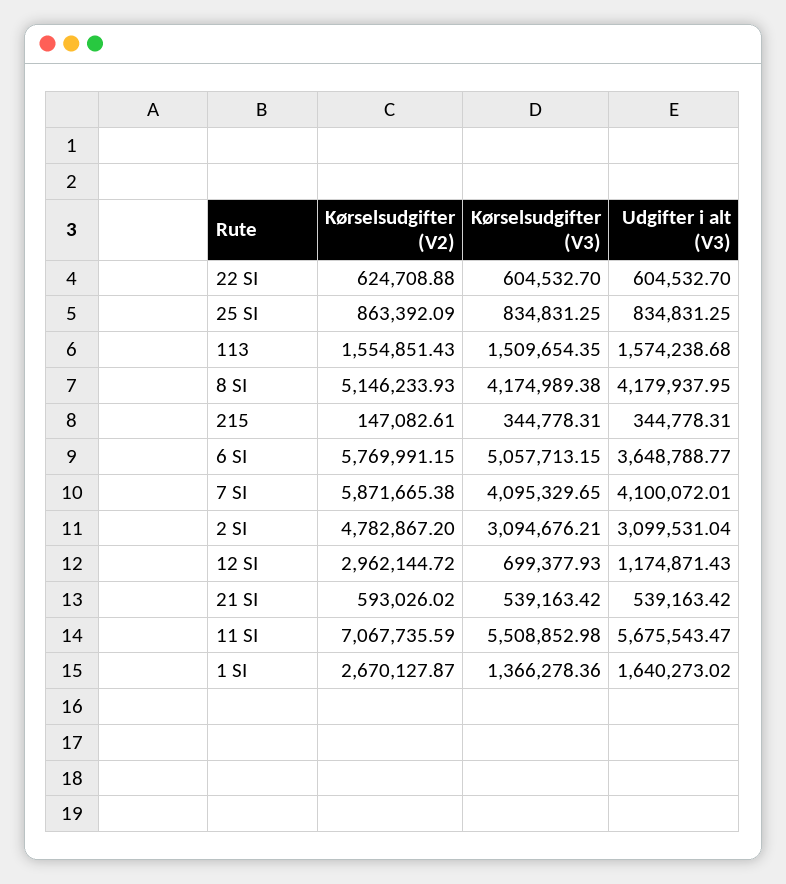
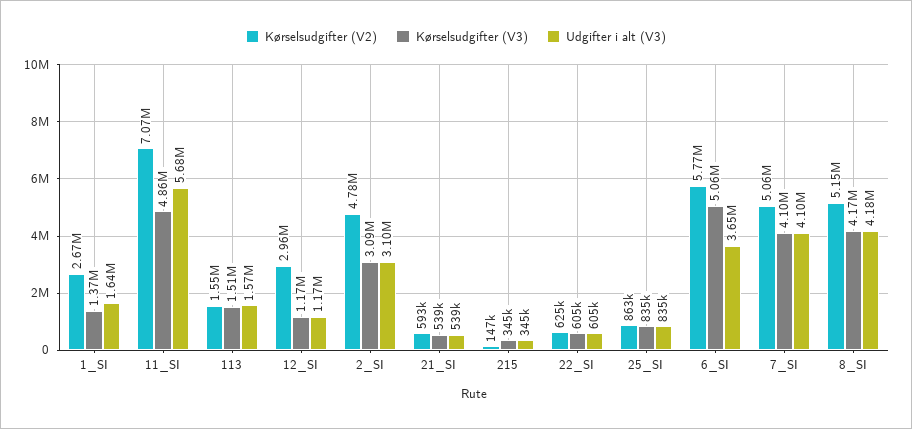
  {
    "Kørselsudgifter (V2)": {
      "22 SI": 624708.88,
      "25 SI": 863392.09,
      "113": 1554851.43,
      "8 SI": 5146233.93,
      "215": 147082.61,
      "6 SI": 5769991.15,
-     "7 SI": 5871665.38,
+     "7 SI": 5060000,
      "2 SI": 4782867.2,
      "12 SI": 2962144.72,
      "21 SI": 593026.02,
      "11 SI": 7067735.59,
      "1 SI": 2670127.87
    },
    "Kørselsudgifter (V3)": {
      "22 SI": 604532.7,
      "25 SI": 834831.25,
      "113": 1509654.35,
      "8 SI": 4174989.38,
      "215": 344778.31,
      "6 SI": 5057713.15,
      "7 SI": 4095329.65,
      "2 SI": 3094676.21,
-     "12 SI": 699377.93,
+     "12 SI": 1170000,
      "21 SI": 539163.42,
-     "11 SI": 5508852.98,
+     "11 SI": 4860000,
      "1 SI": 1366278.36
    },
    "Udgifter i alt (V3)": {
      "22 SI": 604532.7,
      "25 SI": 834831.25,
      "113": 1574238.68,
      "8 SI": 4179937.95,
      "215": 344778.31,
      "6 SI": 3648788.77,
      "7 SI": 4100072.01,
      "2 SI": 3099531.04,
      "12 SI": 1174871.43,
      "21 SI": 539163.42,
      "11 SI": 5675543.47,
      "1 SI": 1640273.02
    }
  }

